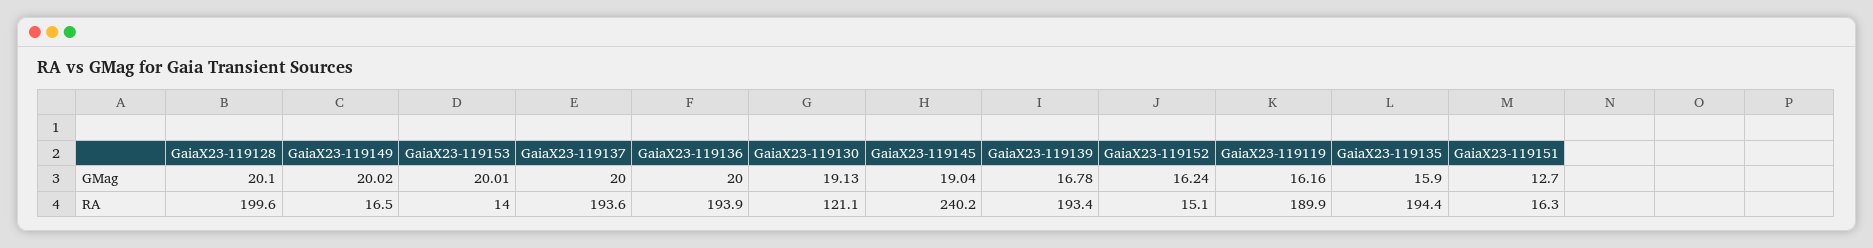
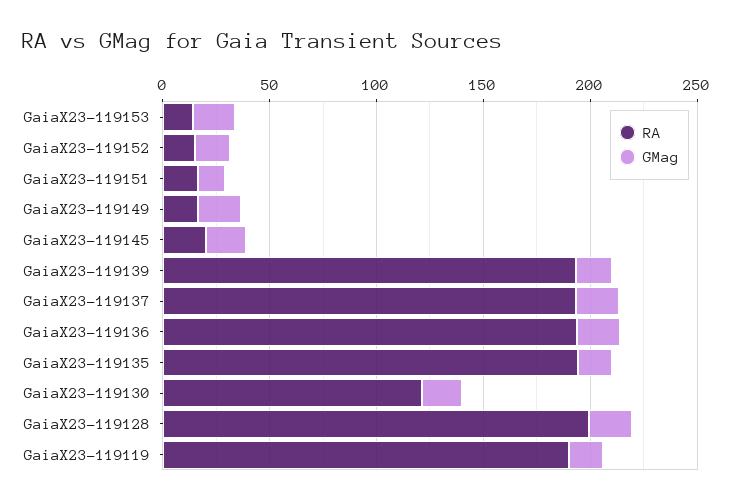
  {
    "GMag": {
      "GaiaX23-119128": 20.1,
      "GaiaX23-119149": 20.02,
      "GaiaX23-119153": 20.01,
      "GaiaX23-119137": 20,
      "GaiaX23-119136": 20,
      "GaiaX23-119130": 19.13,
      "GaiaX23-119145": 19.04,
      "GaiaX23-119139": 16.78,
      "GaiaX23-119152": 16.24,
      "GaiaX23-119119": 16.16,
      "GaiaX23-119135": 15.9,
      "GaiaX23-119151": 12.7
    },
    "RA": {
      "GaiaX23-119128": 199.6,
      "GaiaX23-119149": 16.5,
      "GaiaX23-119153": 14,
      "GaiaX23-119137": 193.6,
      "GaiaX23-119136": 193.9,
      "GaiaX23-119130": 121.1,
-     "GaiaX23-119145": 240.2,
+     "GaiaX23-119145": 20,
      "GaiaX23-119139": 193.4,
      "GaiaX23-119152": 15.1,
      "GaiaX23-119119": 189.9,
      "GaiaX23-119135": 194.4,
      "GaiaX23-119151": 16.3
    }
  }

